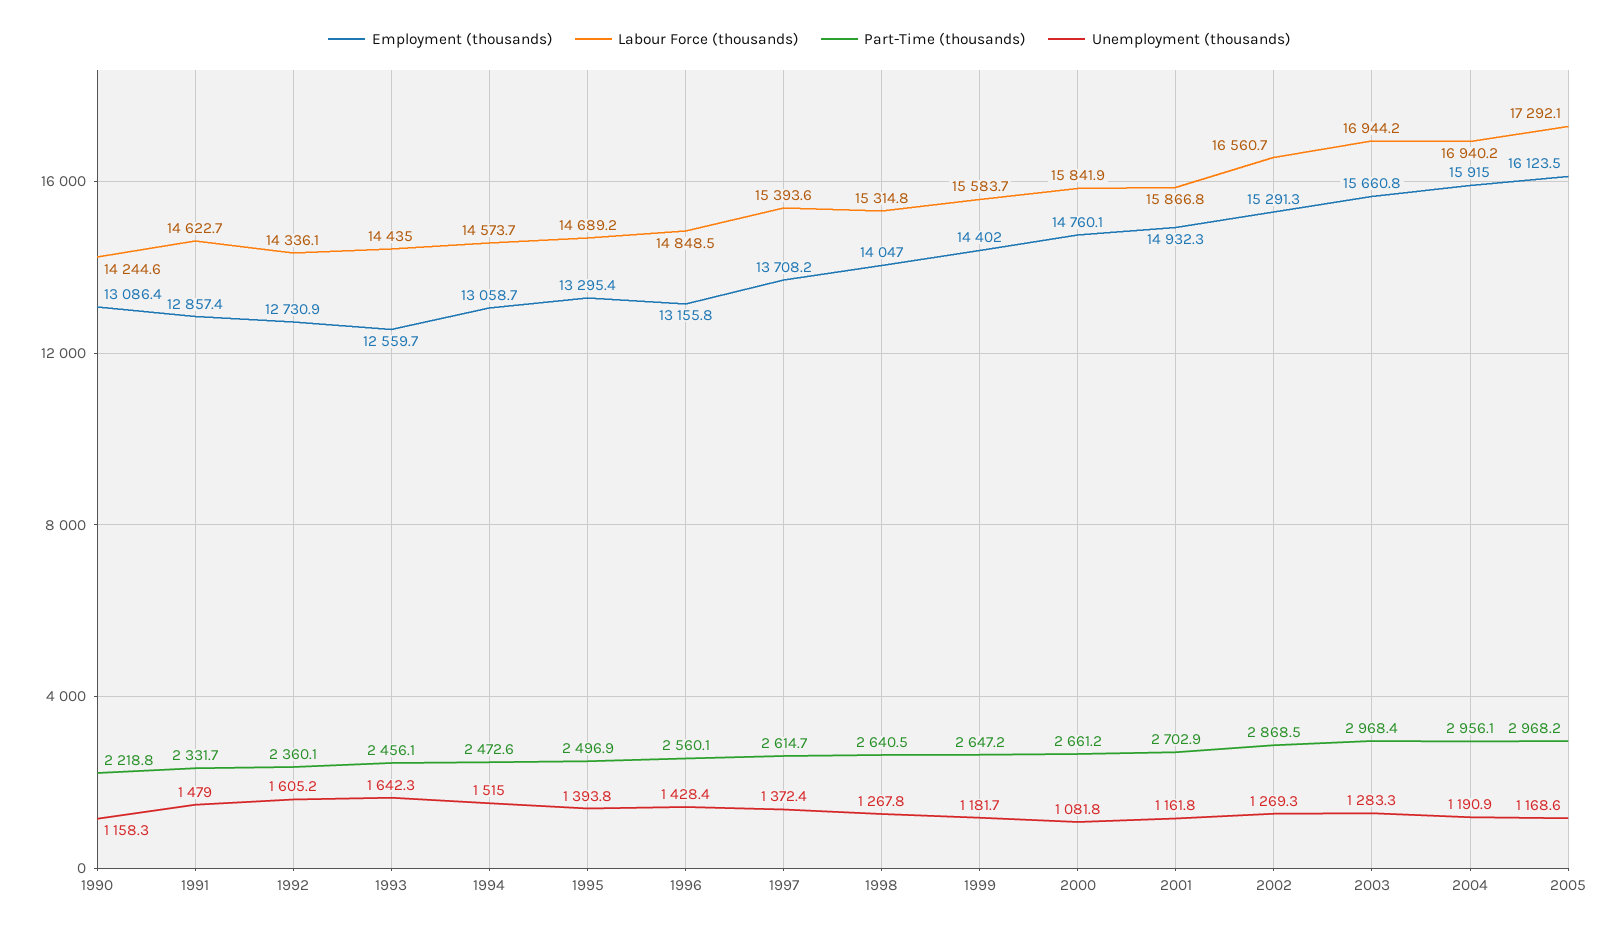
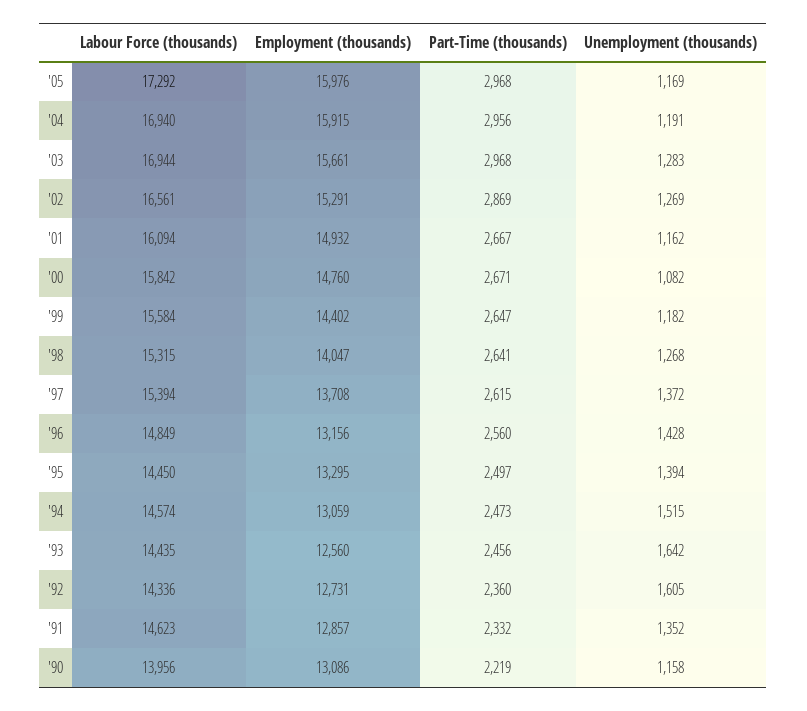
  {
    "Employment (thousands)": {
      "1990": 13086.4,
      "1991": 12857.4,
      "1992": 12730.9,
      "1993": 12559.7,
      "1994": 13058.7,
      "1995": 13295.4,
      "1996": 13155.8,
      "1997": 13708.2,
      "1998": 14047,
      "1999": 14402,
      "2000": 14760.1,
      "2001": 14932.3,
      "2002": 15291.3,
      "2003": 15660.8,
      "2004": 15915,
-     "2005": 16123.5
+     "2005": 15976
    },
    "Labour Force (thousands)": {
-     "1990": 14244.6,
+     "1990": 13956,
      "1991": 14622.7,
      "1992": 14336.1,
      "1993": 14435,
      "1994": 14573.7,
-     "1995": 14689.2,
+     "1995": 14450,
      "1996": 14848.5,
      "1997": 15393.6,
      "1998": 15314.8,
      "1999": 15583.7,
      "2000": 15841.9,
-     "2001": 15866.8,
+     "2001": 16094,
      "2002": 16560.7,
      "2003": 16944.2,
      "2004": 16940.2,
      "2005": 17292.1
    },
    "Part-Time (thousands)": {
      "1990": 2218.8,
      "1991": 2331.7,
      "1992": 2360.1,
      "1993": 2456.1,
      "1994": 2472.6,
      "1995": 2496.9,
      "1996": 2560.1,
      "1997": 2614.7,
      "1998": 2640.5,
      "1999": 2647.2,
-     "2000": 2661.2,
+     "2000": 2671,
-     "2001": 2702.9,
+     "2001": 2667,
      "2002": 2868.5,
      "2003": 2968.4,
      "2004": 2956.1,
      "2005": 2968.2
    },
    "Unemployment (thousands)": {
      "1990": 1158.3,
-     "1991": 1479,
+     "1991": 1352,
      "1992": 1605.2,
      "1993": 1642.3,
      "1994": 1515,
      "1995": 1393.8,
      "1996": 1428.4,
      "1997": 1372.4,
      "1998": 1267.8,
      "1999": 1181.7,
      "2000": 1081.8,
      "2001": 1161.8,
      "2002": 1269.3,
      "2003": 1283.3,
      "2004": 1190.9,
      "2005": 1168.6
    }
  }

